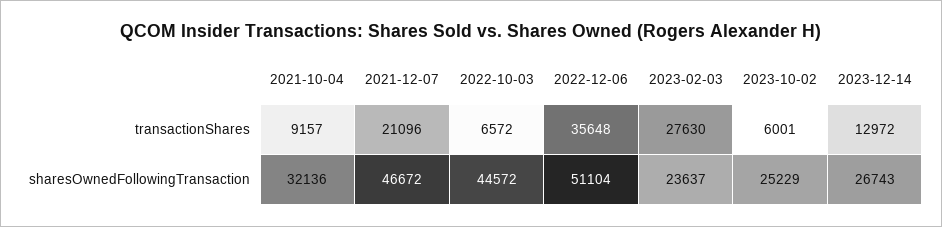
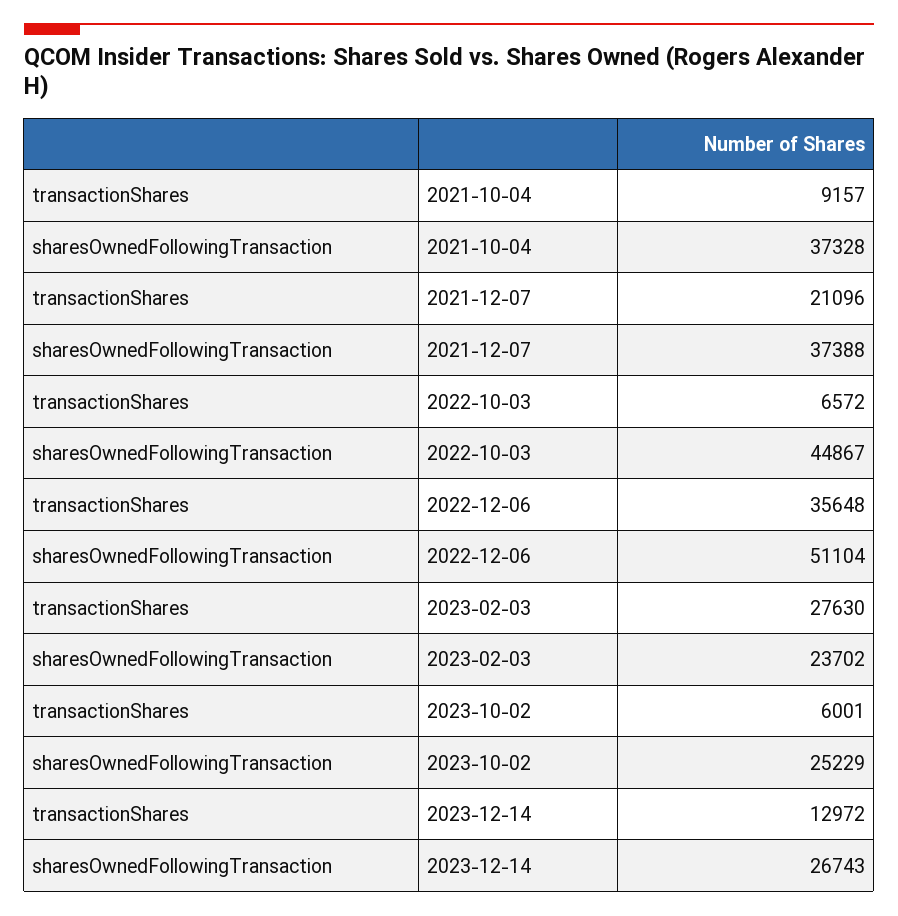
  {
    "2021-10-04": {
      "transactionShares": 9157,
-     "sharesOwnedFollowingTransaction": 32136
+     "sharesOwnedFollowingTransaction": 37328
    },
    "2021-12-07": {
      "transactionShares": 21096,
-     "sharesOwnedFollowingTransaction": 46672
+     "sharesOwnedFollowingTransaction": 37388
    },
    "2022-10-03": {
      "transactionShares": 6572,
-     "sharesOwnedFollowingTransaction": 44572
+     "sharesOwnedFollowingTransaction": 44867
    },
    "2022-12-06": {
      "transactionShares": 35648,
      "sharesOwnedFollowingTransaction": 51104
    },
    "2023-02-03": {
      "transactionShares": 27630,
-     "sharesOwnedFollowingTransaction": 23637
+     "sharesOwnedFollowingTransaction": 23702
    },
    "2023-10-02": {
      "transactionShares": 6001,
      "sharesOwnedFollowingTransaction": 25229
    },
    "2023-12-14": {
      "transactionShares": 12972,
      "sharesOwnedFollowingTransaction": 26743
    }
  }

